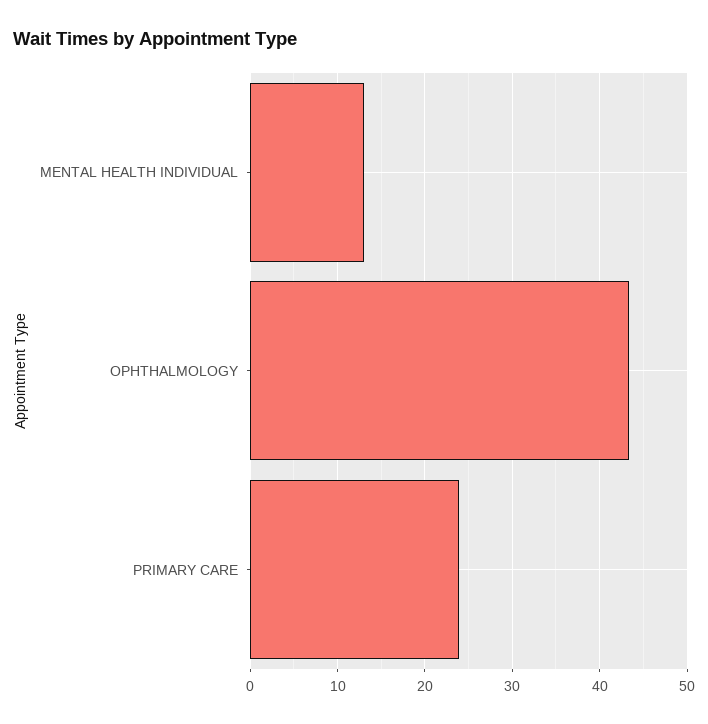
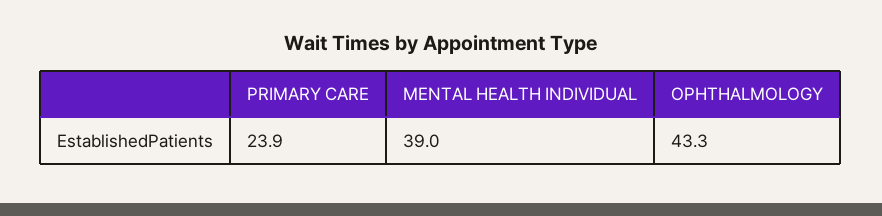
  {
-   "MENTAL HEALTH INDIVIDUAL": 13,
+   "MENTAL HEALTH INDIVIDUAL": 39,
    "OPHTHALMOLOGY": 43.3,
    "PRIMARY CARE": 23.9
  }

